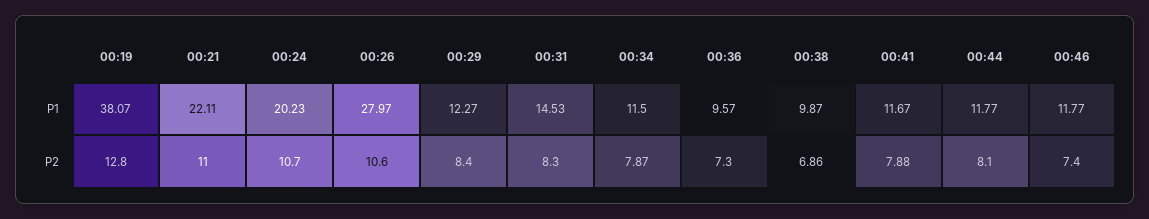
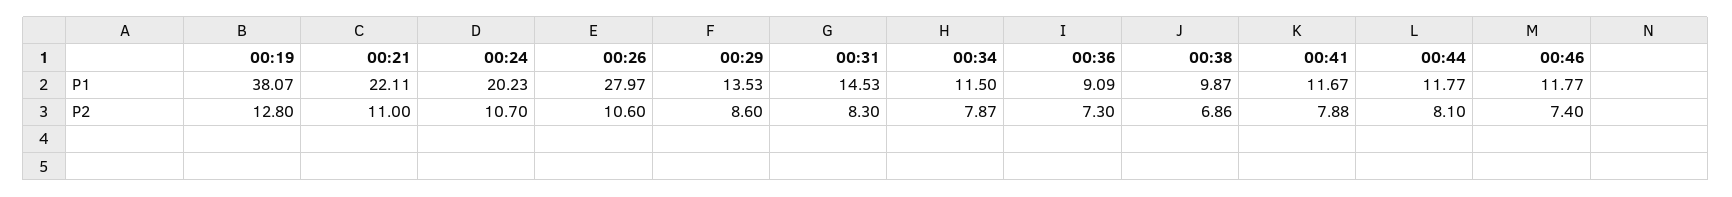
  {
    "00:19": {
      "P1": 38.07,
      "P2": 12.8
    },
    "00:21": {
      "P1": 22.11,
      "P2": 11
    },
    "00:24": {
      "P1": 20.23,
      "P2": 10.7
    },
    "00:26": {
      "P1": 27.97,
      "P2": 10.6
    },
    "00:29": {
-     "P1": 12.27,
+     "P1": 13.53,
-     "P2": 8.4
+     "P2": 8.6
    },
    "00:31": {
      "P1": 14.53,
      "P2": 8.3
    },
    "00:34": {
      "P1": 11.5,
      "P2": 7.87
    },
    "00:36": {
-     "P1": 9.57,
+     "P1": 9.09,
      "P2": 7.3
    },
    "00:38": {
      "P1": 9.87,
      "P2": 6.86
    },
    "00:41": {
      "P1": 11.67,
      "P2": 7.88
    },
    "00:44": {
      "P1": 11.77,
      "P2": 8.1
    },
    "00:46": {
      "P1": 11.77,
      "P2": 7.4
    }
  }

